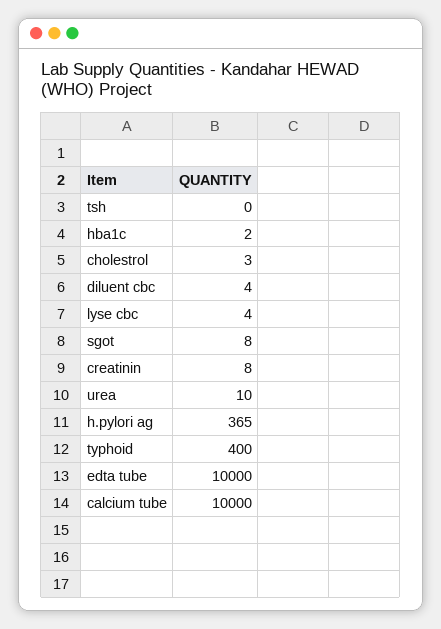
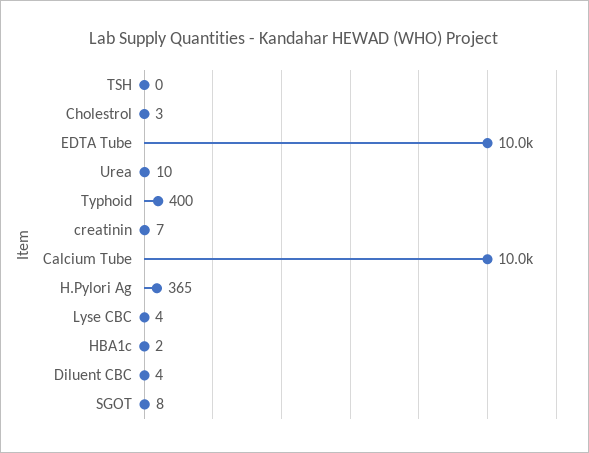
  {
    "tsh": 0,
    "hba1c": 2,
    "cholestrol": 3,
    "diluent cbc": 4,
    "lyse cbc": 4,
    "sgot": 8,
-   "creatinin": 8,
+   "creatinin": 7,
    "urea": 10,
    "h.pylori ag": 365,
    "typhoid": 400,
    "edta tube": 10000,
    "calcium tube": 10000
  }

